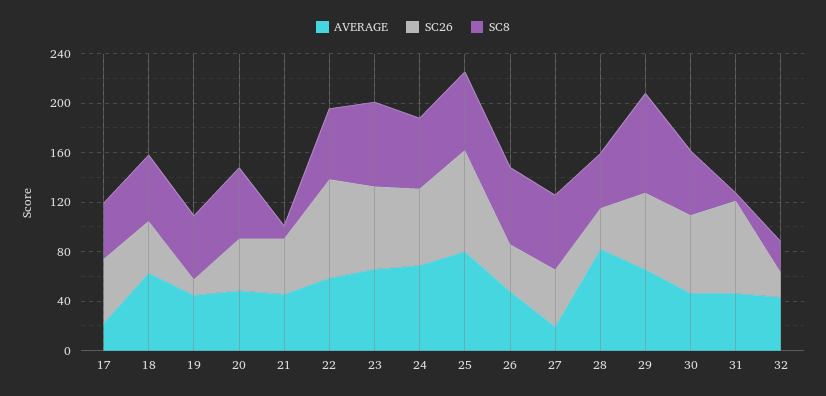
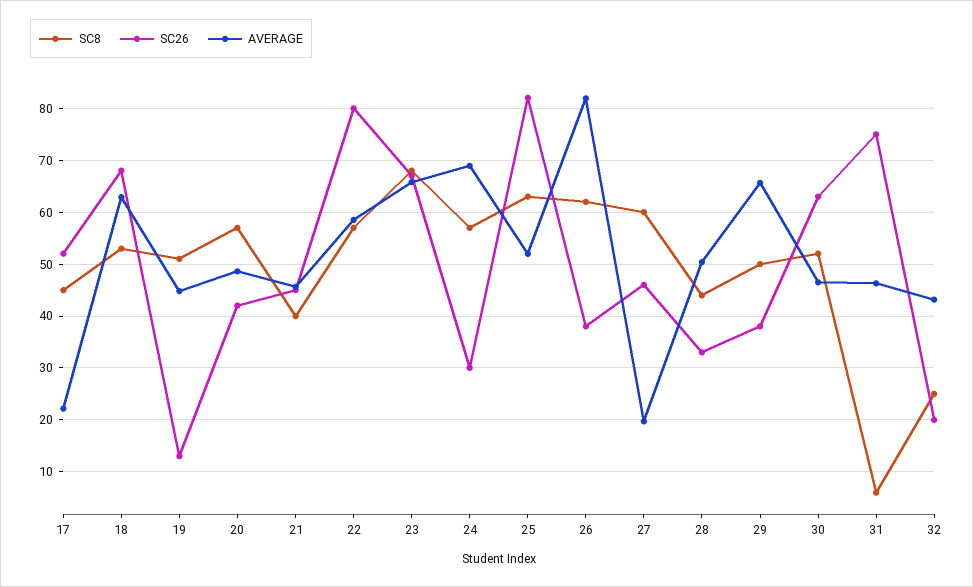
  {
    "AVERAGE": {
      "17": 22,
      "18": 62,
      "19": 44,
      "20": 48,
      "21": 46,
      "22": 58,
      "23": 66,
      "24": 68,
-     "25": 80,
+     "25": 52,
-     "26": 50,
+     "26": 82,
      "27": 20,
-     "28": 80,
+     "28": 50,
      "29": 66,
      "30": 46,
      "31": 46,
      "32": 44
    },
    "SC26": {
      "17": 52,
-     "18": 40,
+     "18": 68,
      "19": 14,
      "20": 42,
      "21": 46,
      "22": 80,
      "23": 68,
-     "24": 60,
+     "24": 30,
      "25": 82,
      "26": 38,
      "27": 46,
      "28": 34,
-     "29": 60,
+     "29": 38,
      "30": 64,
      "31": 76,
      "32": 20
    },
    "SC8": {
      "17": 46,
      "18": 54,
      "19": 52,
      "20": 58,
-     "21": 10,
+     "21": 40,
      "22": 58,
      "23": 68,
      "24": 58,
      "25": 64,
      "26": 62,
      "27": 60,
      "28": 44,
-     "29": 80,
+     "29": 50,
      "30": 52,
      "31": 6,
      "32": 26
    }
  }

